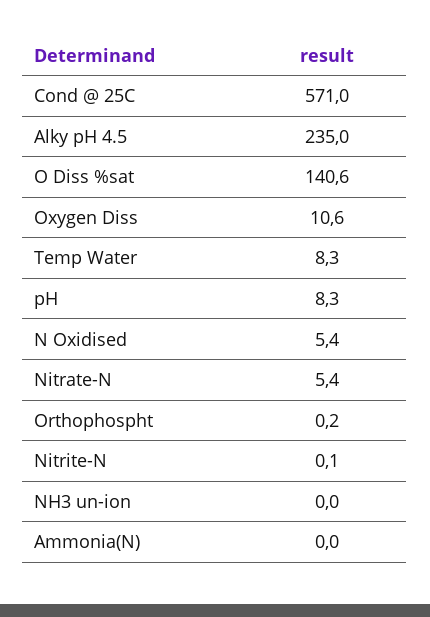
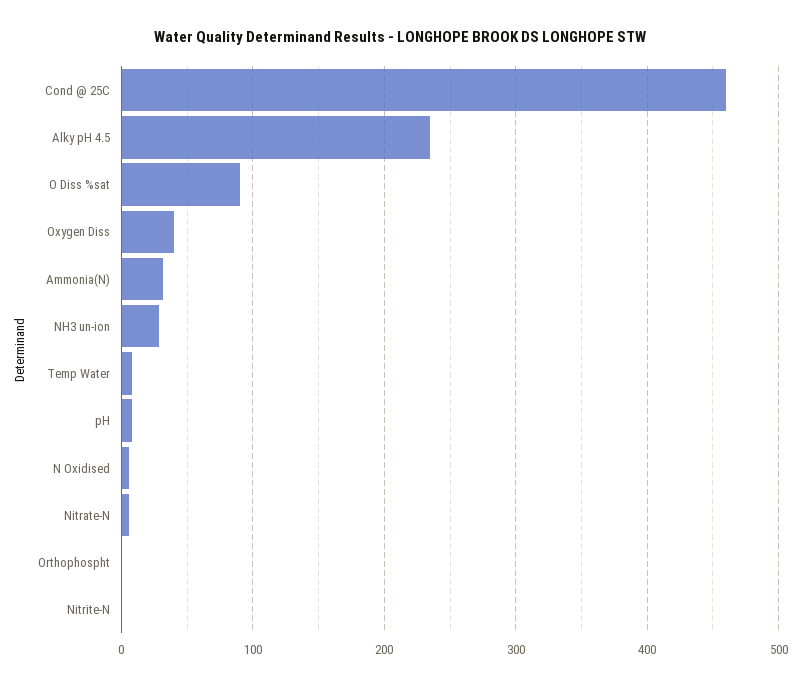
  {
-   "Cond @ 25C": 571,
+   "Cond @ 25C": 460,
    "Alky pH 4.5": 235,
-   "O Diss %sat": 140.6,
+   "O Diss %sat": 90,
-   "Oxygen Diss": 10.6,
+   "Oxygen Diss": 40,
    "Temp Water": 8.3,
    "pH": 8.3,
    "N Oxidised": 5.4,
    "Nitrate-N": 5.4,
    "Orthophospht": 0.2,
    "Nitrite-N": 0.1,
-   "NH3 un-ion": 0,
+   "NH3 un-ion": 30,
-   "Ammonia(N)": 0
+   "Ammonia(N)": 30
  }

